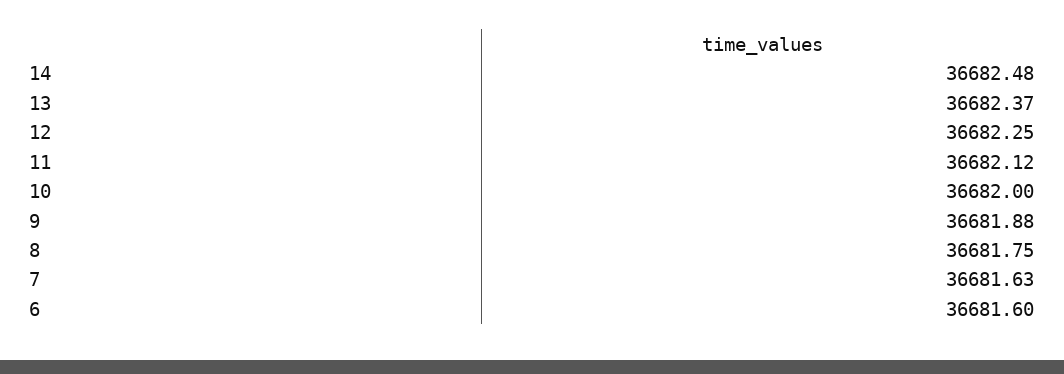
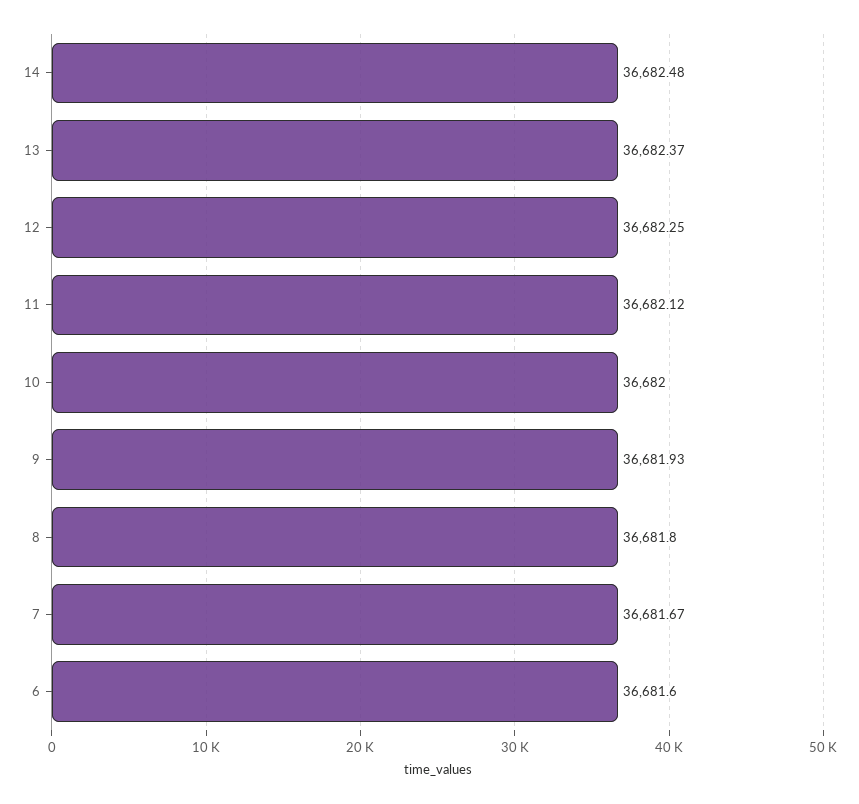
  {
    "14": 36682.48,
    "13": 36682.37,
    "12": 36682.25,
    "11": 36682.12,
    "10": 36682,
-   "9": 36681.88,
+   "9": 36681.93,
-   "8": 36681.75,
+   "8": 36681.8,
-   "7": 36681.63,
+   "7": 36681.67,
    "6": 36681.6
  }

